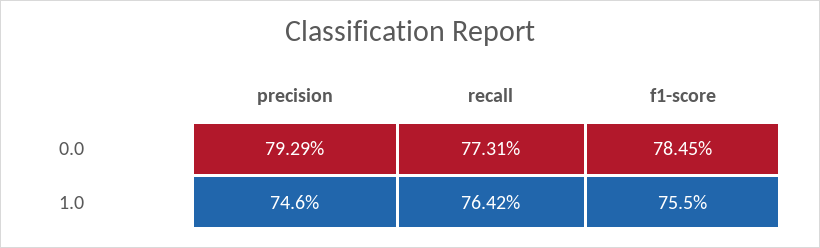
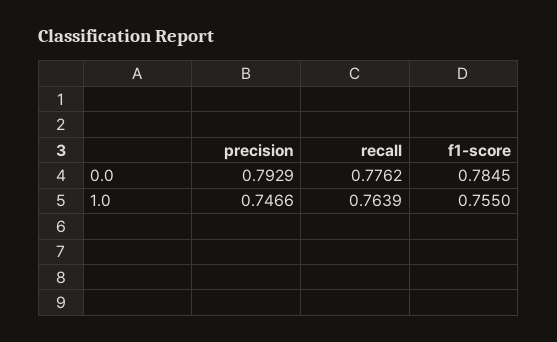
  {
    "precision": {
      "0.0": 0.7929,
-     "1.0": 0.746
+     "1.0": 0.7466
    },
    "recall": {
-     "0.0": 0.7731,
+     "0.0": 0.7762,
-     "1.0": 0.7642
+     "1.0": 0.7639
    },
    "f1-score": {
      "0.0": 0.7845,
      "1.0": 0.755
    }
  }

